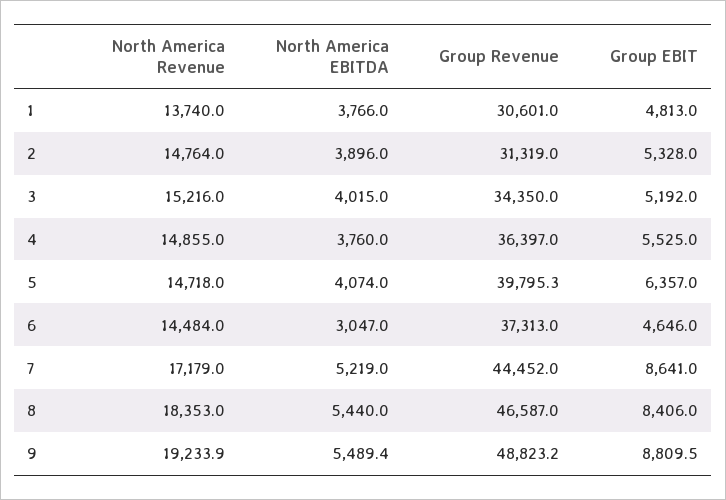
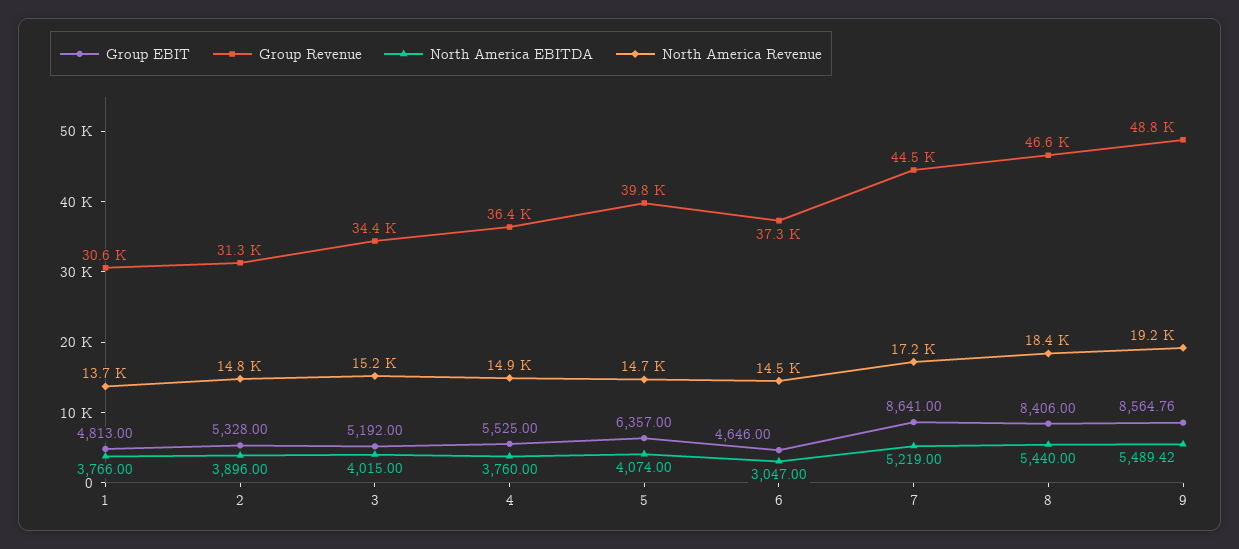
  {
    "North America Revenue": {
      "1": 13740,
      "2": 14764,
      "3": 15216,
      "4": 14855,
      "5": 14718,
      "6": 14484,
      "7": 17179,
      "8": 18353,
      "9": 19233.9
    },
    "North America EBITDA": {
      "1": 3766,
      "2": 3896,
      "3": 4015,
      "4": 3760,
      "5": 4074,
      "6": 3047,
      "7": 5219,
      "8": 5440,
      "9": 5489.42
    },
    "Group Revenue": {
      "1": 30601,
      "2": 31319,
      "3": 34350,
      "4": 36397,
      "5": 39795.3,
      "6": 37313,
      "7": 44452,
      "8": 46587,
      "9": 48823.2
    },
    "Group EBIT": {
      "1": 4813,
      "2": 5328,
      "3": 5192,
      "4": 5525,
      "5": 6357,
      "6": 4646,
      "7": 8641,
      "8": 8406,
-     "9": 8809.5
+     "9": 8564.76
    }
  }

